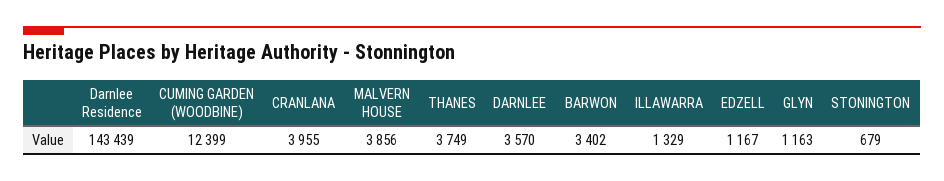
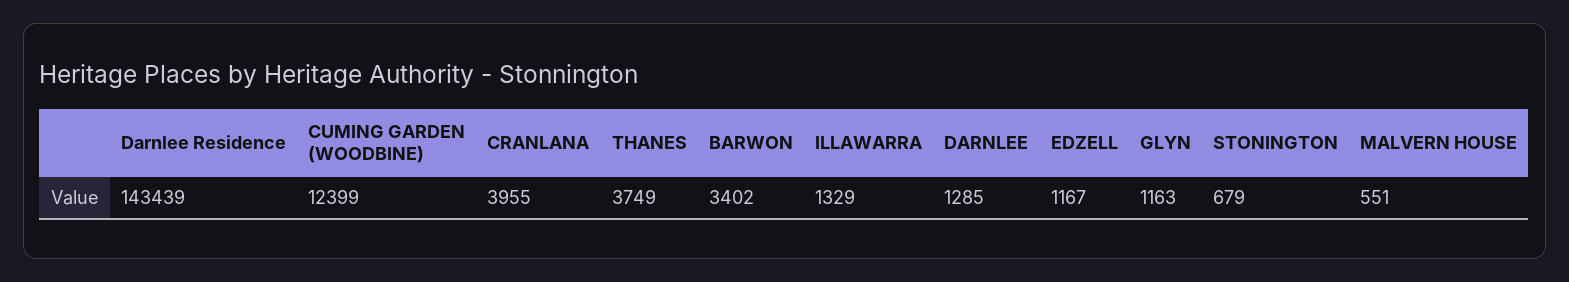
  {
    "Darnlee Residence": 143439,
    "CUMING GARDEN (WOODBINE)": 12399,
    "CRANLANA": 3955,
-   "MALVERN HOUSE": 3856,
+   "MALVERN HOUSE": 551,
    "THANES": 3749,
-   "DARNLEE": 3570,
+   "DARNLEE": 1285,
    "BARWON": 3402,
    "ILLAWARRA": 1329,
    "EDZELL": 1167,
    "GLYN": 1163,
    "STONINGTON": 679
  }

